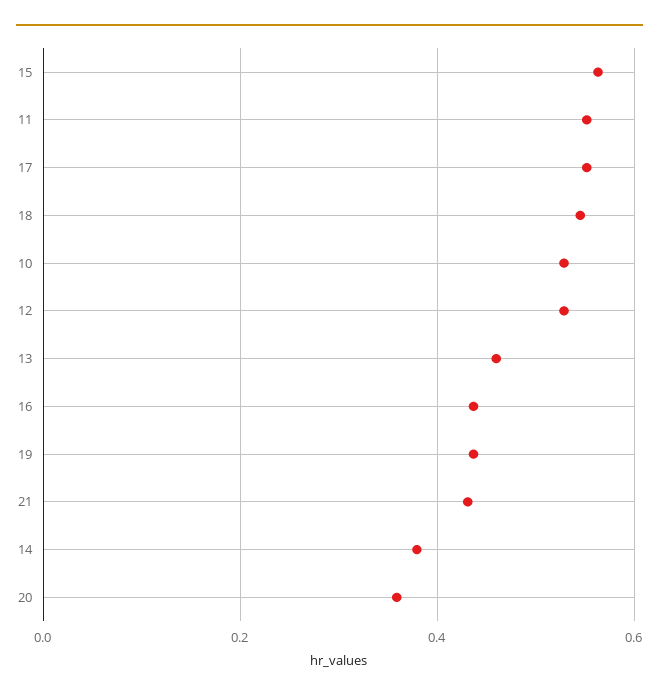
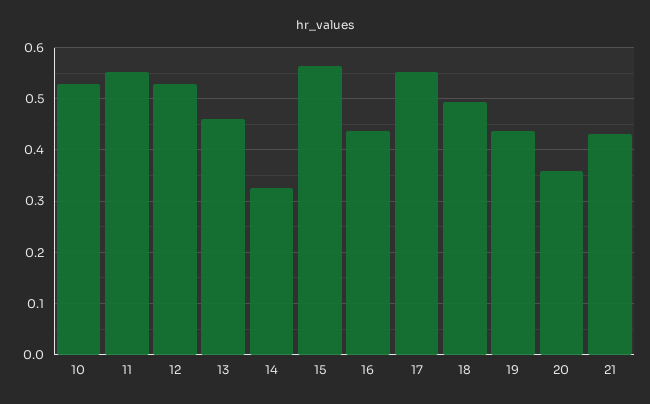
  {
    "15": 0.56,
    "11": 0.56,
    "17": 0.56,
-   "18": 0.54,
+   "18": 0.5,
    "10": 0.52,
    "12": 0.52,
    "13": 0.46,
    "16": 0.44,
    "19": 0.44,
    "21": 0.44,
-   "14": 0.38,
+   "14": 0.32,
    "20": 0.36
  }

